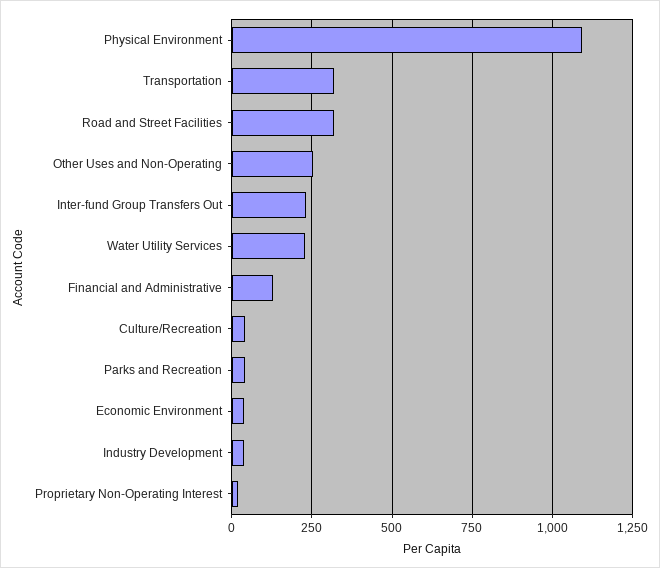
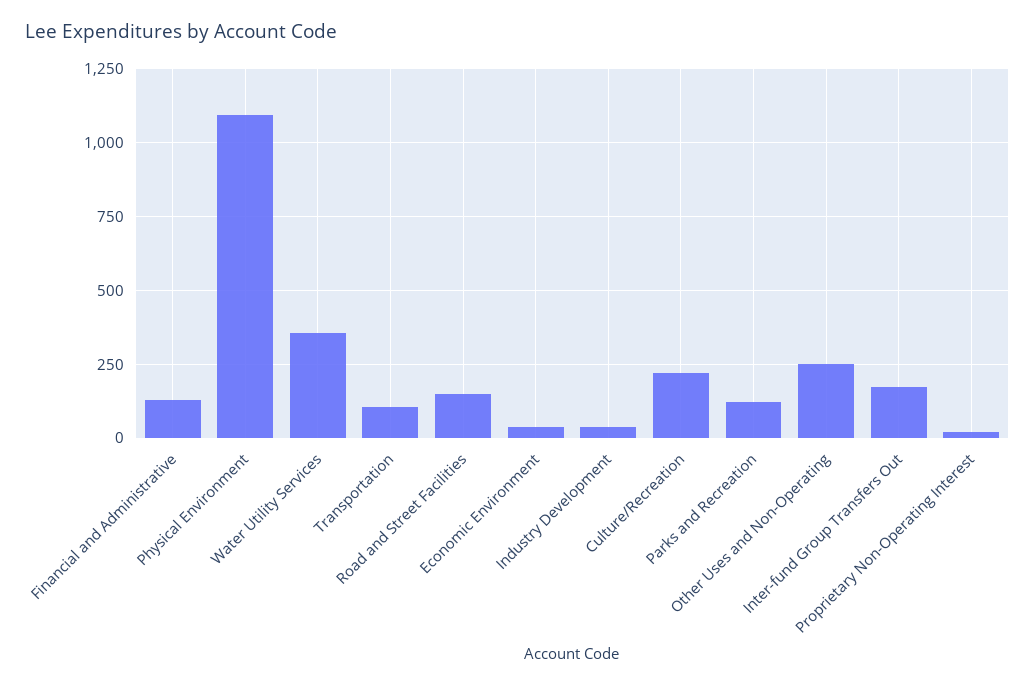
  {
    "Physical Environment": 1100,
-   "Transportation": 325,
+   "Transportation": 100,
-   "Road and Street Facilities": 325,
+   "Road and Street Facilities": 150,
    "Other Uses and Non-Operating": 250,
-   "Inter-fund Group Transfers Out": 225,
+   "Inter-fund Group Transfers Out": 175,
-   "Water Utility Services": 225,
+   "Water Utility Services": 350,
    "Financial and Administrative": 125,
-   "Culture/Recreation": 50,
+   "Culture/Recreation": 225,
-   "Parks and Recreation": 50,
+   "Parks and Recreation": 125,
    "Economic Environment": 25,
    "Industry Development": 25,
    "Proprietary Non-Operating Interest": 25
  }

